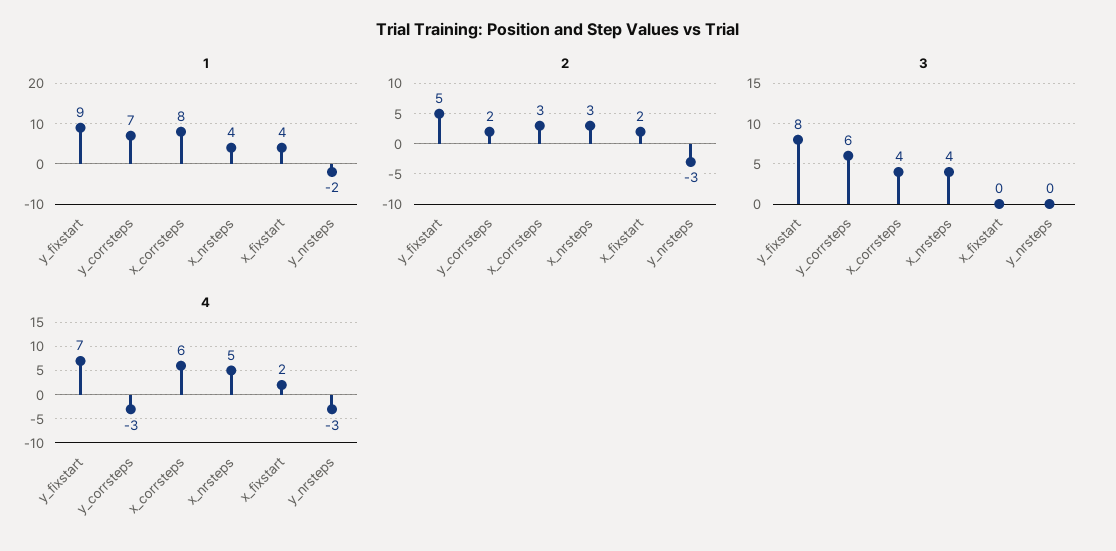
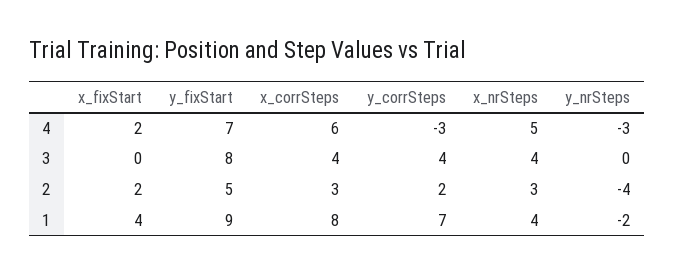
  {
    "1": {
      "y_fixstart": 9,
      "y_corrsteps": 7,
      "x_corrsteps": 8,
      "x_nrsteps": 4,
      "x_fixstart": 4,
      "y_nrsteps": -2
    },
    "2": {
      "y_fixstart": 5,
      "y_corrsteps": 2,
      "x_corrsteps": 3,
      "x_nrsteps": 3,
      "x_fixstart": 2,
-     "y_nrsteps": -3
+     "y_nrsteps": -4
    },
    "3": {
      "y_fixstart": 8,
-     "y_corrsteps": 6,
+     "y_corrsteps": 4,
      "x_corrsteps": 4,
      "x_nrsteps": 4,
      "x_fixstart": 0,
      "y_nrsteps": 0
    },
    "4": {
      "y_fixstart": 7,
      "y_corrsteps": -3,
      "x_corrsteps": 6,
      "x_nrsteps": 5,
      "x_fixstart": 2,
      "y_nrsteps": -3
    }
  }

